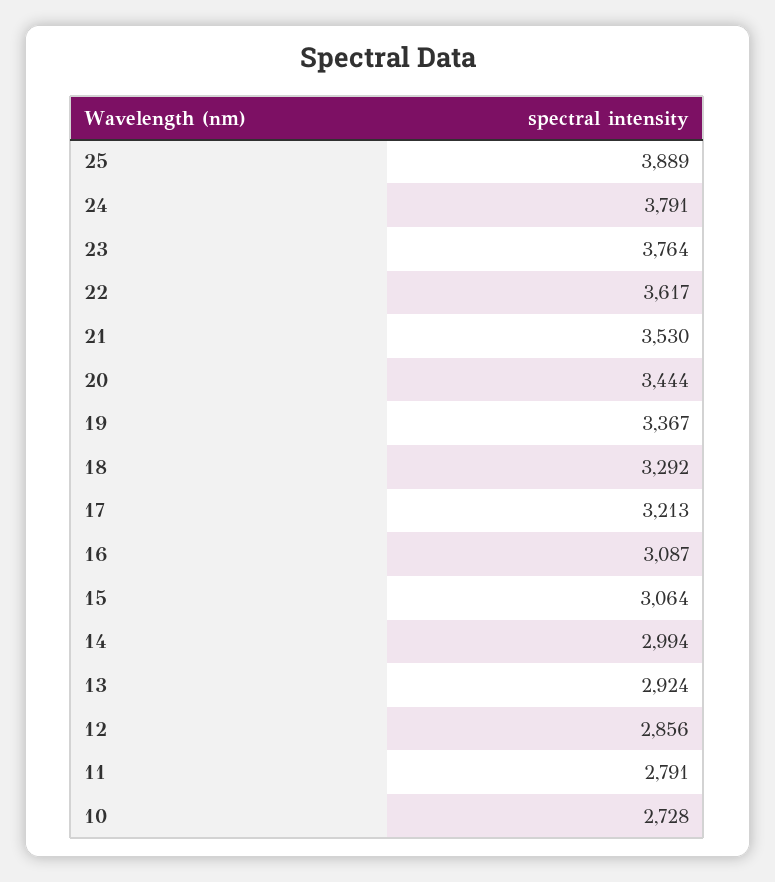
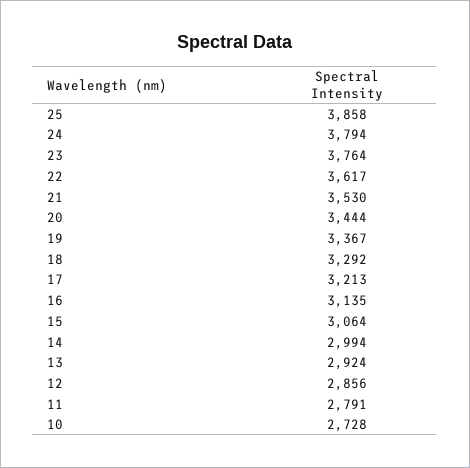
  {
-   "25": 3889,
+   "25": 3858,
-   "24": 3791,
+   "24": 3794,
    "23": 3764,
    "22": 3617,
    "21": 3530,
    "20": 3444,
    "19": 3367,
    "18": 3292,
    "17": 3213,
-   "16": 3087,
+   "16": 3135,
    "15": 3064,
    "14": 2994,
    "13": 2924,
    "12": 2856,
    "11": 2791,
    "10": 2728
  }

